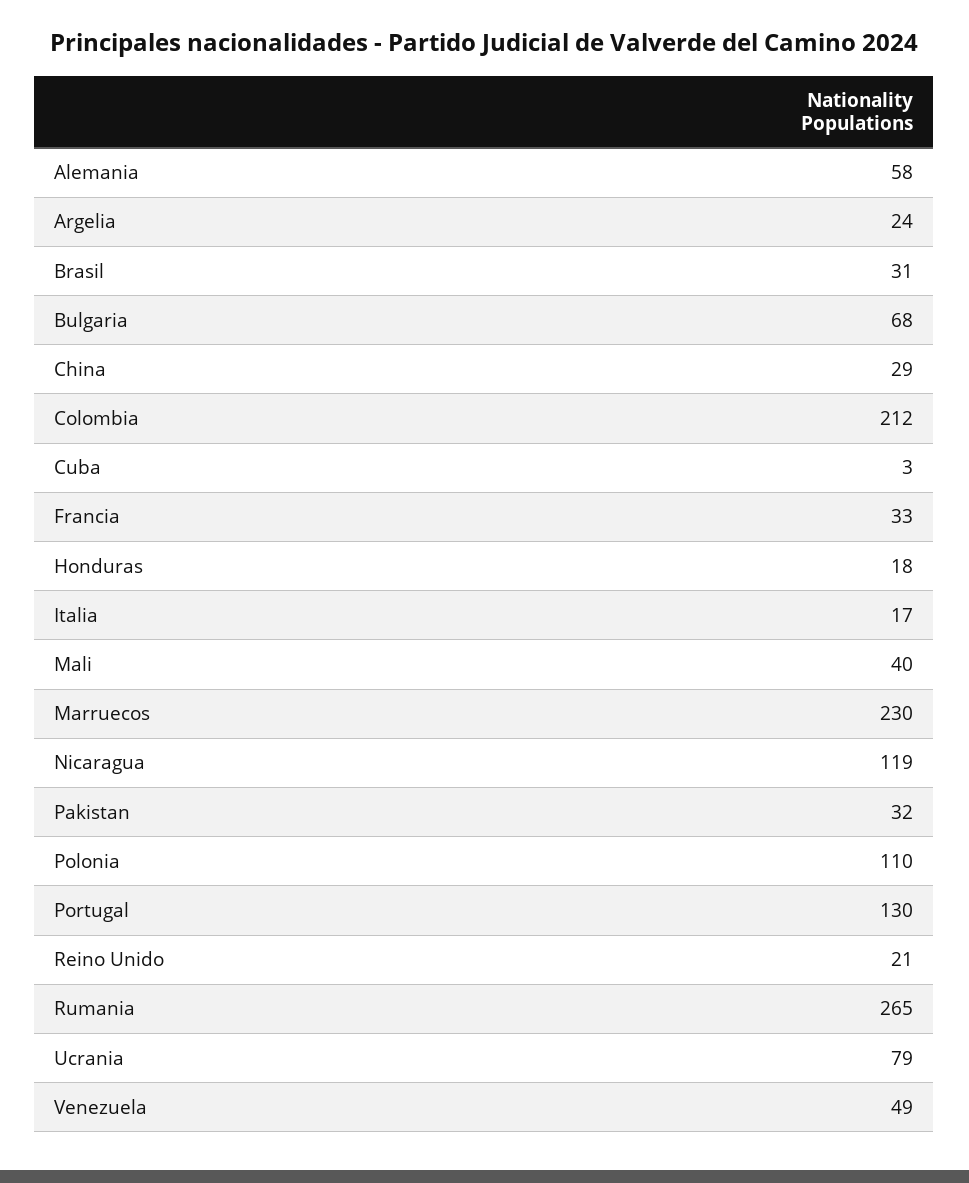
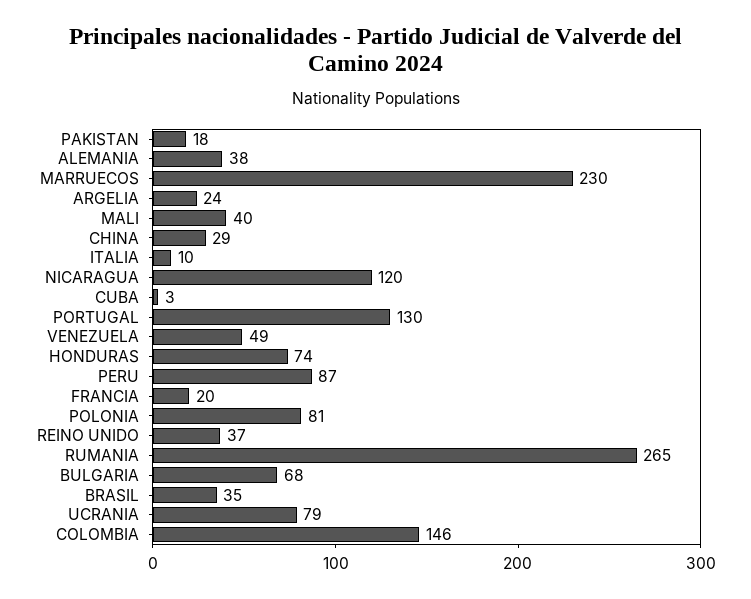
  {
-   "Alemania": 58,
+   "Alemania": 38,
    "Argelia": 24,
-   "Brasil": 31,
+   "Brasil": 35,
    "Bulgaria": 68,
    "China": 29,
-   "Colombia": 212,
+   "Colombia": 146,
    "Cuba": 3,
-   "Francia": 33,
+   "Francia": 20,
-   "Honduras": 18,
+   "Honduras": 74,
-   "Italia": 17,
+   "Italia": 10,
    "Mali": 40,
    "Marruecos": 230,
-   "Nicaragua": 119,
+   "Nicaragua": 120,
-   "Pakistan": 32,
+   "Pakistan": 18,
-   "Polonia": 110,
+   "Polonia": 81,
    "Portugal": 130,
-   "Reino Unido": 21,
+   "Reino Unido": 37,
    "Rumania": 265,
    "Ucrania": 79,
-   "Venezuela": 49
+   "Venezuela": 49,
+   "PERU": 87
  }

